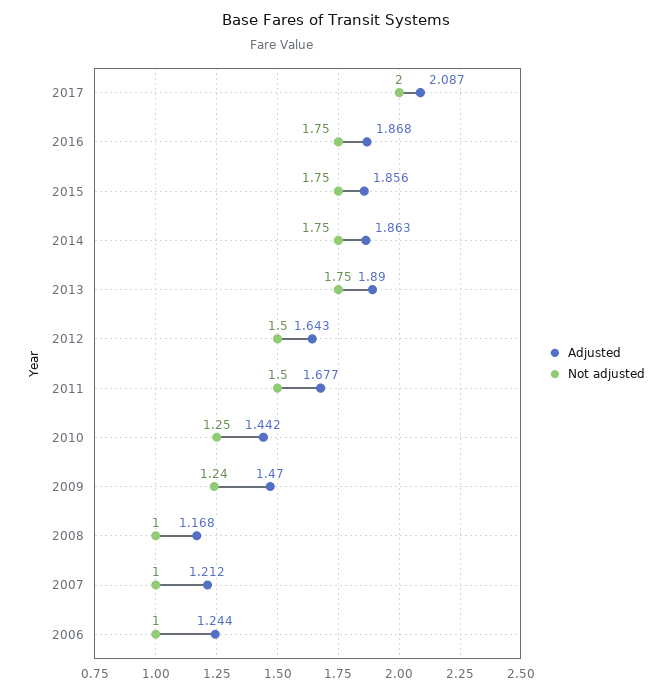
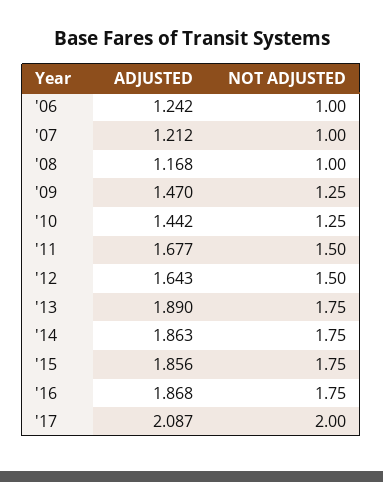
  {
    "Adjusted": {
      "2017": 2.087,
      "2016": 1.868,
      "2015": 1.856,
      "2014": 1.863,
      "2013": 1.89,
      "2012": 1.643,
      "2011": 1.677,
      "2010": 1.442,
      "2009": 1.47,
      "2008": 1.168,
      "2007": 1.212,
-     "2006": 1.244
+     "2006": 1.242
    },
    "Not adjusted": {
      "2017": 2,
      "2016": 1.75,
      "2015": 1.75,
      "2014": 1.75,
      "2013": 1.75,
      "2012": 1.5,
      "2011": 1.5,
      "2010": 1.25,
-     "2009": 1.24,
+     "2009": 1.25,
      "2008": 1,
      "2007": 1,
      "2006": 1
    }
  }

